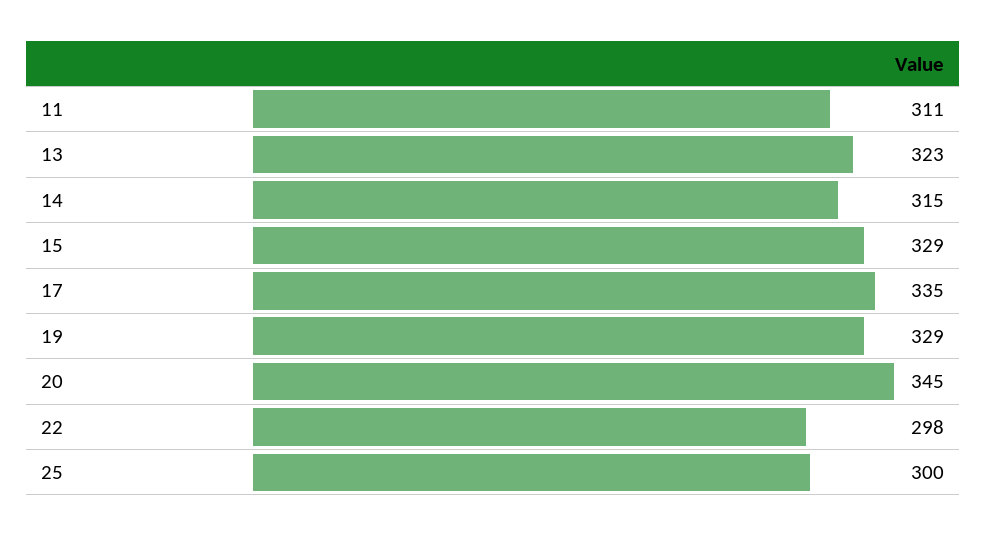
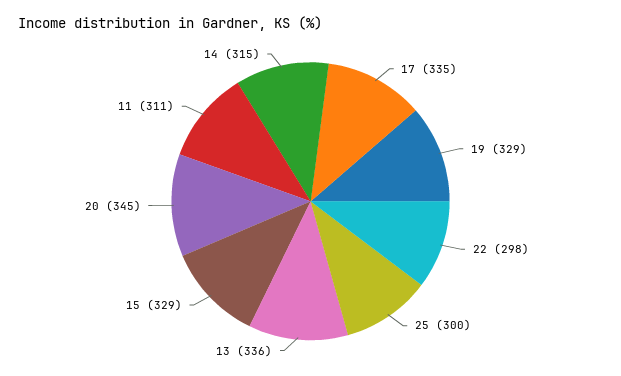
  {
    "11": 311,
-   "13": 323,
+   "13": 336,
    "14": 315,
    "15": 329,
    "17": 335,
    "19": 329,
    "20": 345,
    "22": 298,
    "25": 300
  }

